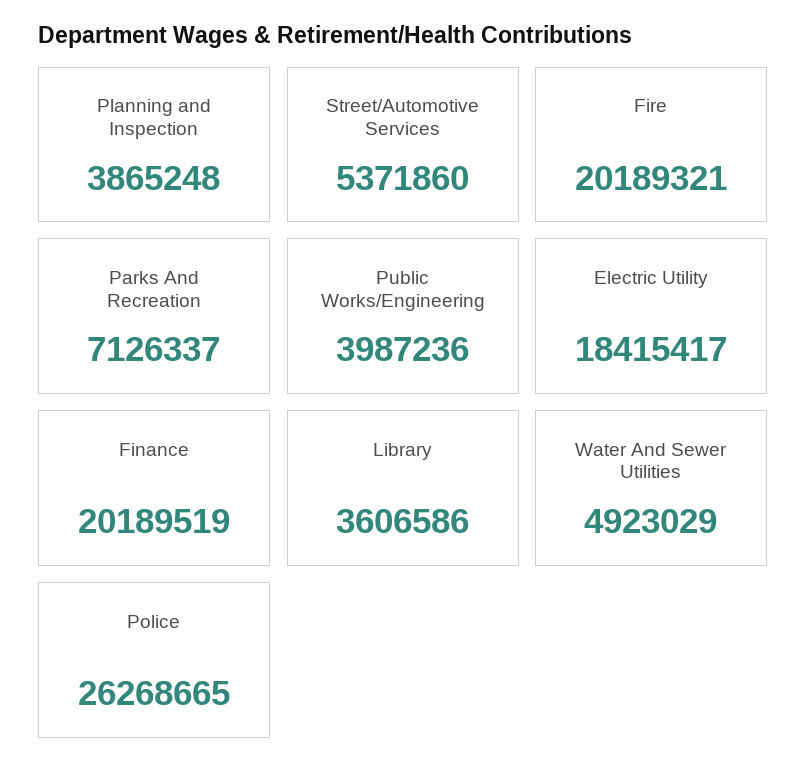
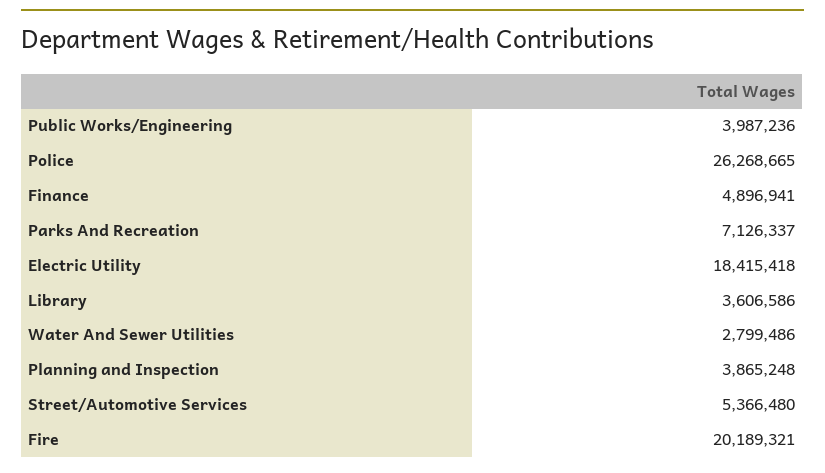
  {
    "Planning and Inspection": 3865248,
-   "Street/Automotive Services": 5371860,
+   "Street/Automotive Services": 5366480,
    "Fire": 20189321,
    "Parks And Recreation": 7126337,
    "Public Works/Engineering": 3987236,
-   "Electric Utility": 18415417,
+   "Electric Utility": 18415418,
-   "Finance": 20189519,
+   "Finance": 4896941,
    "Library": 3606586,
-   "Water And Sewer Utilities": 4923029,
+   "Water And Sewer Utilities": 2799486,
    "Police": 26268665
  }

